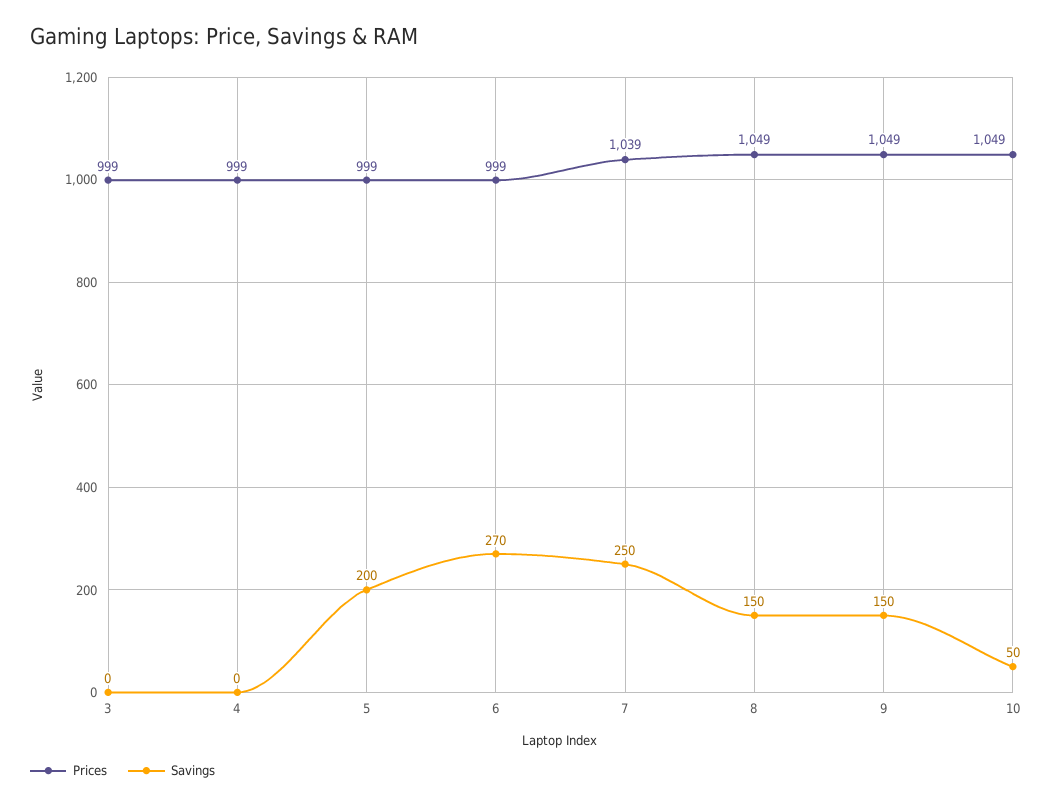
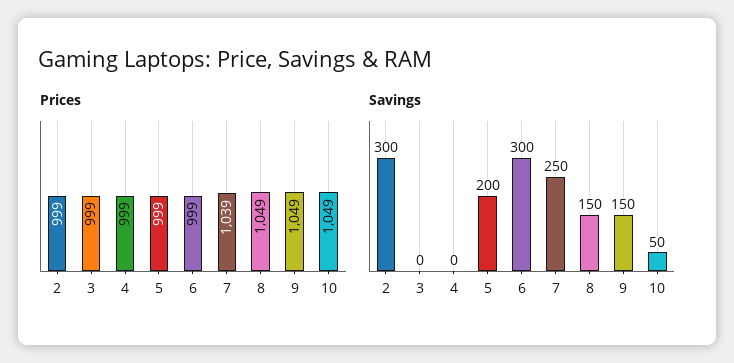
  {
    "Prices": {
      "3": 999,
      "4": 999,
      "5": 999,
      "6": 999,
      "7": 1039,
      "8": 1049,
      "9": 1049,
-     "10": 1049
+     "10": 1049,
+     "2": 999
    },
    "Savings": {
      "3": 0,
      "4": 0,
      "5": 200,
-     "6": 270,
+     "6": 300,
      "7": 250,
      "8": 150,
      "9": 150,
-     "10": 50
+     "10": 50,
+     "2": 300
    }
  }

